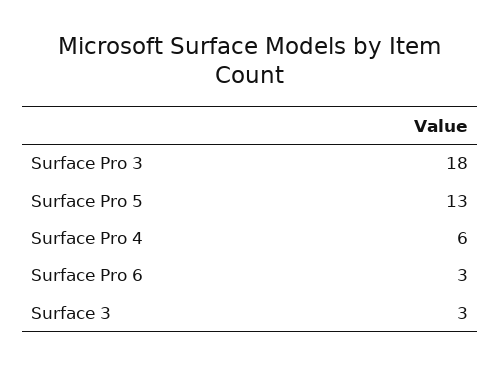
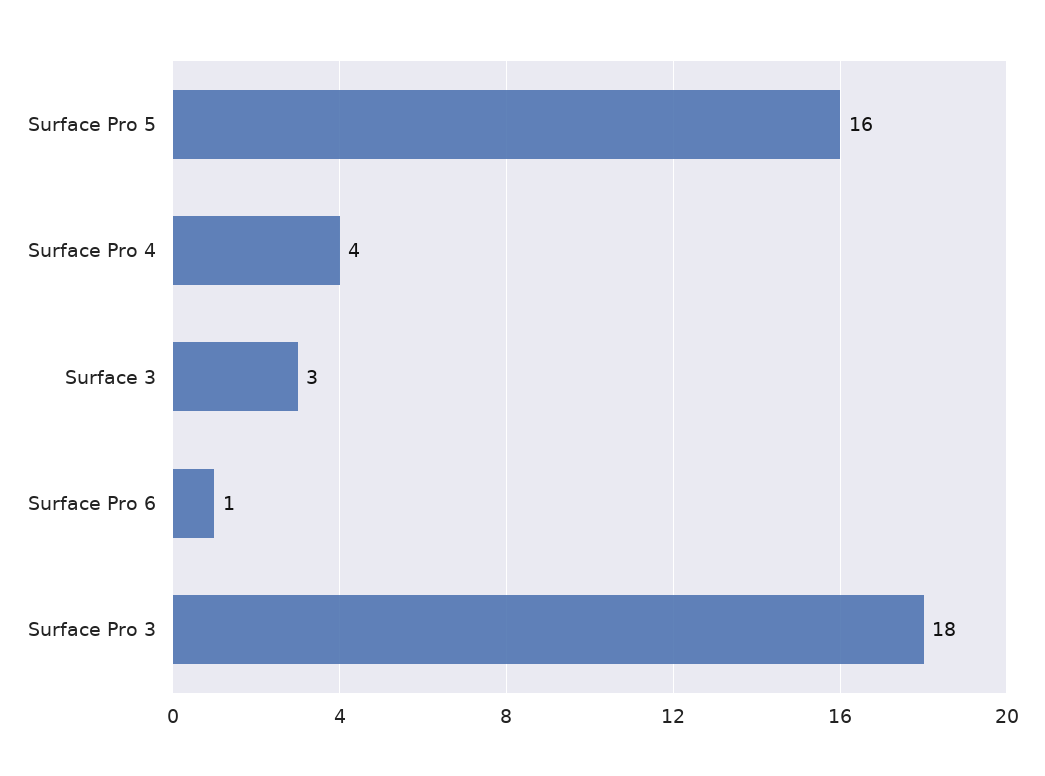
  {
    "Surface Pro 3": 18,
-   "Surface Pro 5": 13,
+   "Surface Pro 5": 16,
-   "Surface Pro 4": 6,
+   "Surface Pro 4": 4,
-   "Surface Pro 6": 3,
+   "Surface Pro 6": 1,
    "Surface 3": 3
  }

